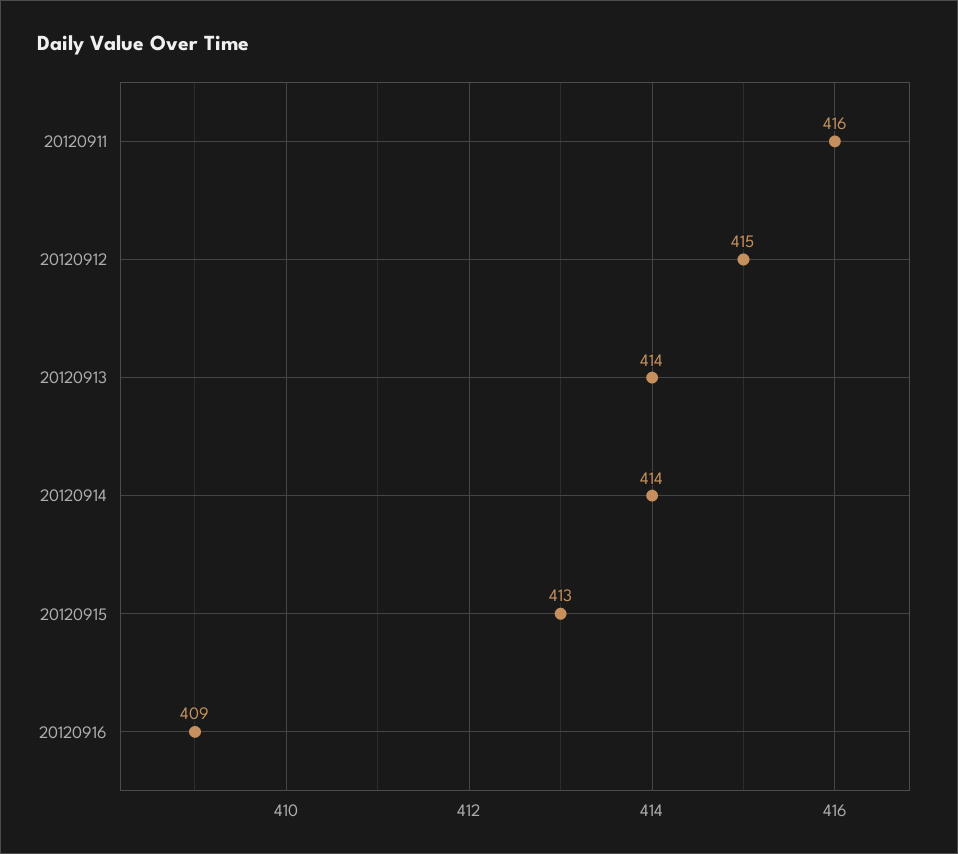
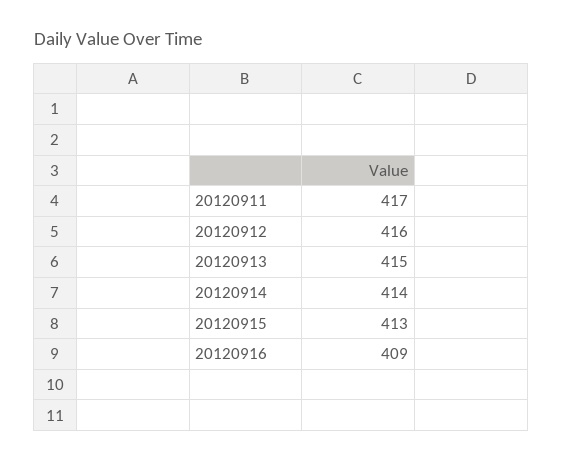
  {
-   "20120911": 416,
+   "20120911": 417,
-   "20120912": 415,
+   "20120912": 416,
-   "20120913": 414,
+   "20120913": 415,
    "20120914": 414,
    "20120915": 413,
    "20120916": 409
  }

